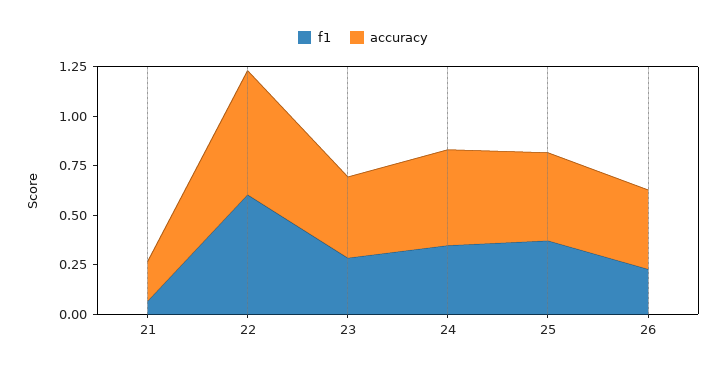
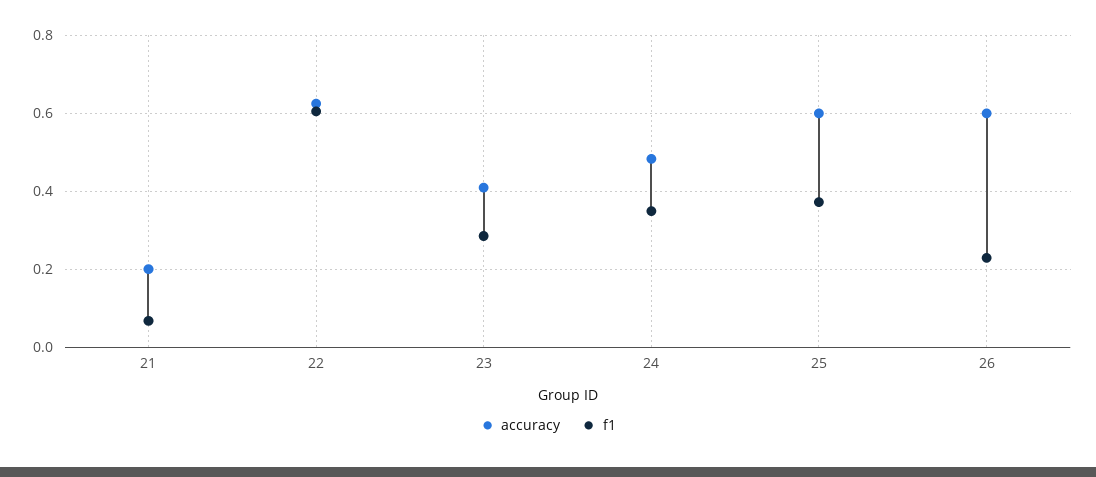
  {
    "f1": {
      "21": 0.06,
      "22": 0.6,
      "23": 0.28,
      "24": 0.34,
      "25": 0.38,
      "26": 0.22
    },
    "accuracy": {
      "21": 0.2,
      "22": 0.62,
      "23": 0.4,
      "24": 0.48,
-     "25": 0.45,
+     "25": 0.6,
-     "26": 0.4
+     "26": 0.6
    }
  }

